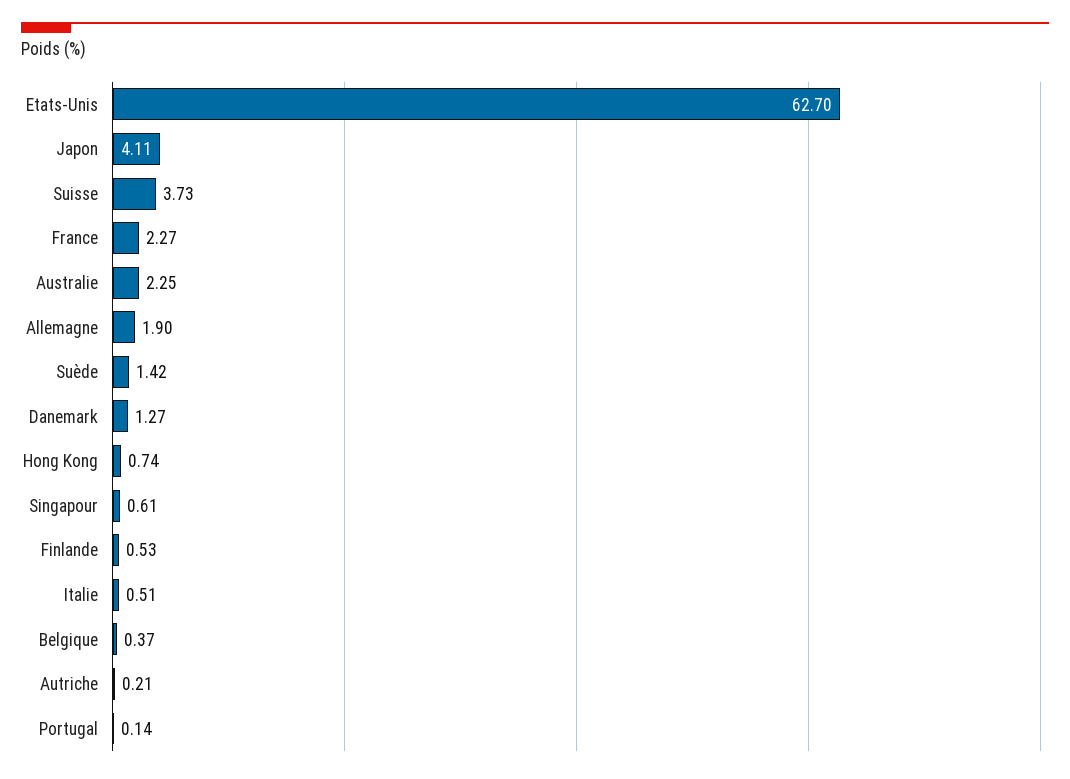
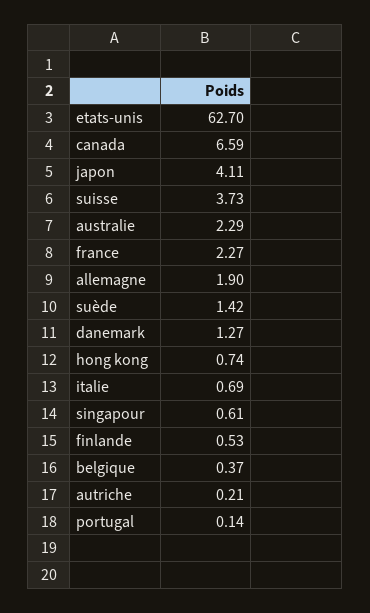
  {
    "Etats-Unis": 62.7,
    "Japon": 4.11,
    "Suisse": 3.73,
    "France": 2.27,
-   "Australie": 2.25,
+   "Australie": 2.29,
    "Allemagne": 1.9,
    "Suède": 1.42,
    "Danemark": 1.27,
    "Hong Kong": 0.74,
    "Singapour": 0.61,
    "Finlande": 0.53,
-   "Italie": 0.51,
+   "Italie": 0.69,
    "Belgique": 0.37,
    "Autriche": 0.21,
-   "Portugal": 0.14
+   "Portugal": 0.14,
+   "canada": 6.59
  }

